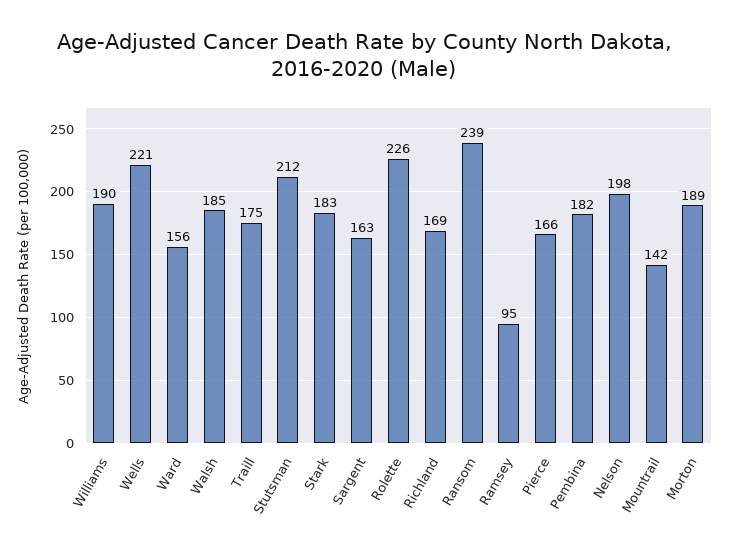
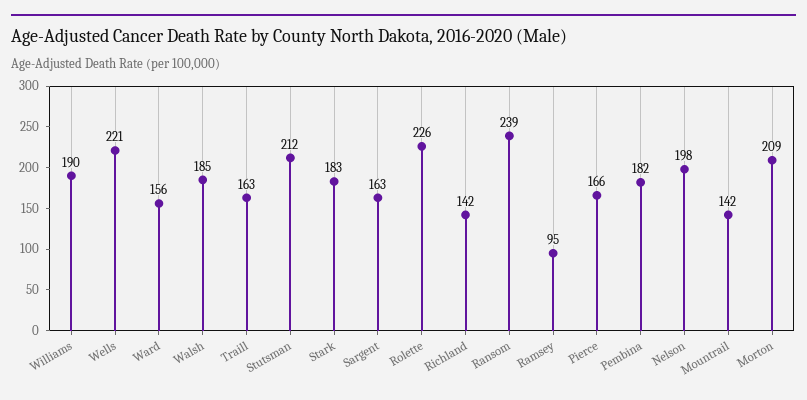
  {
    "Williams": 190,
    "Wells": 221,
    "Ward": 156,
    "Walsh": 185,
-   "Traill": 175,
+   "Traill": 163,
    "Stutsman": 212,
    "Stark": 183,
    "Sargent": 163,
    "Rolette": 226,
-   "Richland": 169,
+   "Richland": 142,
    "Ransom": 239,
    "Ramsey": 95,
    "Pierce": 166,
    "Pembina": 182,
    "Nelson": 198,
    "Mountrail": 142,
-   "Morton": 189
+   "Morton": 209
  }

